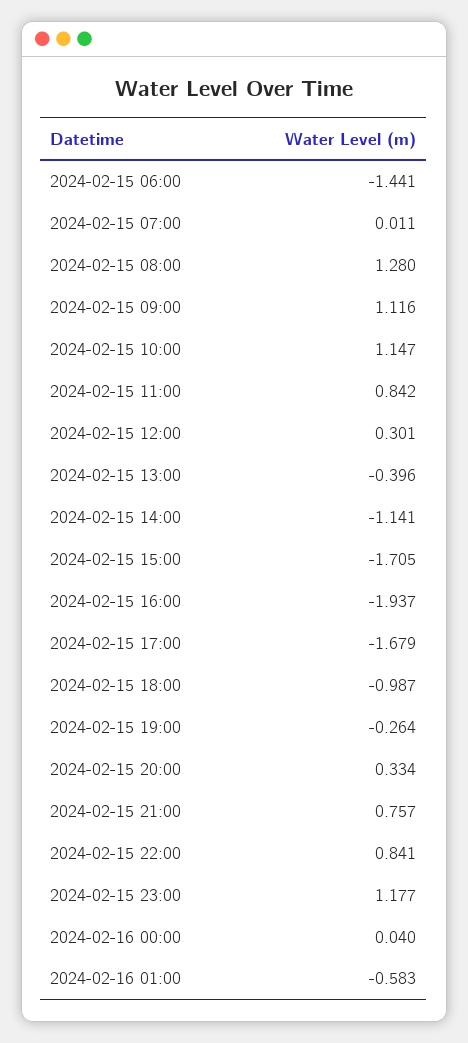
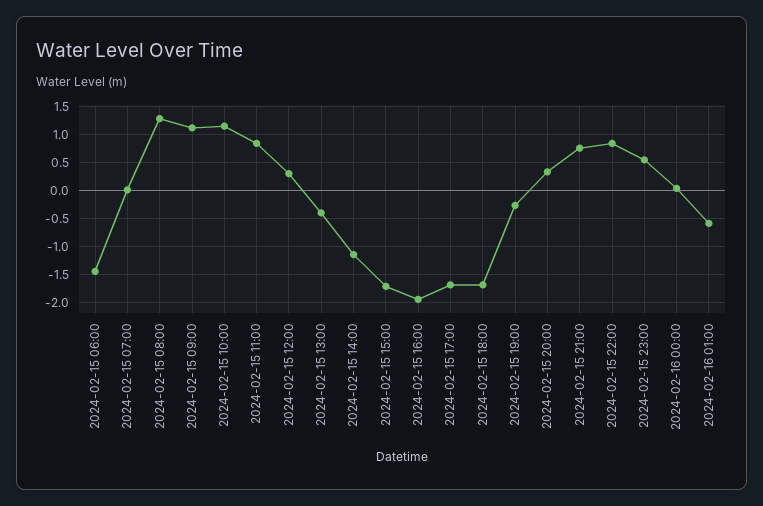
  {
    "2024-02-15 06:00": -1.441,
    "2024-02-15 07:00": 0.011,
    "2024-02-15 08:00": 1.28,
    "2024-02-15 09:00": 1.116,
    "2024-02-15 10:00": 1.147,
    "2024-02-15 11:00": 0.842,
    "2024-02-15 12:00": 0.301,
    "2024-02-15 13:00": -0.396,
    "2024-02-15 14:00": -1.141,
    "2024-02-15 15:00": -1.705,
    "2024-02-15 16:00": -1.937,
    "2024-02-15 17:00": -1.679,
-   "2024-02-15 18:00": -0.987,
+   "2024-02-15 18:00": -1.75,
    "2024-02-15 19:00": -0.264,
    "2024-02-15 20:00": 0.334,
    "2024-02-15 21:00": 0.757,
    "2024-02-15 22:00": 0.841,
-   "2024-02-15 23:00": 1.177,
+   "2024-02-15 23:00": 0.5,
    "2024-02-16 00:00": 0.04,
    "2024-02-16 01:00": -0.583
  }

